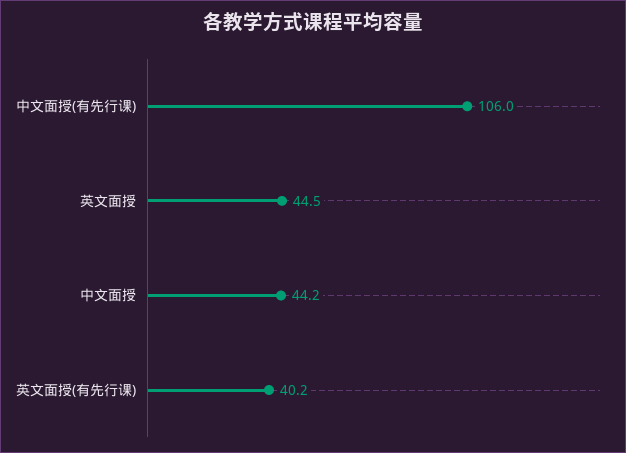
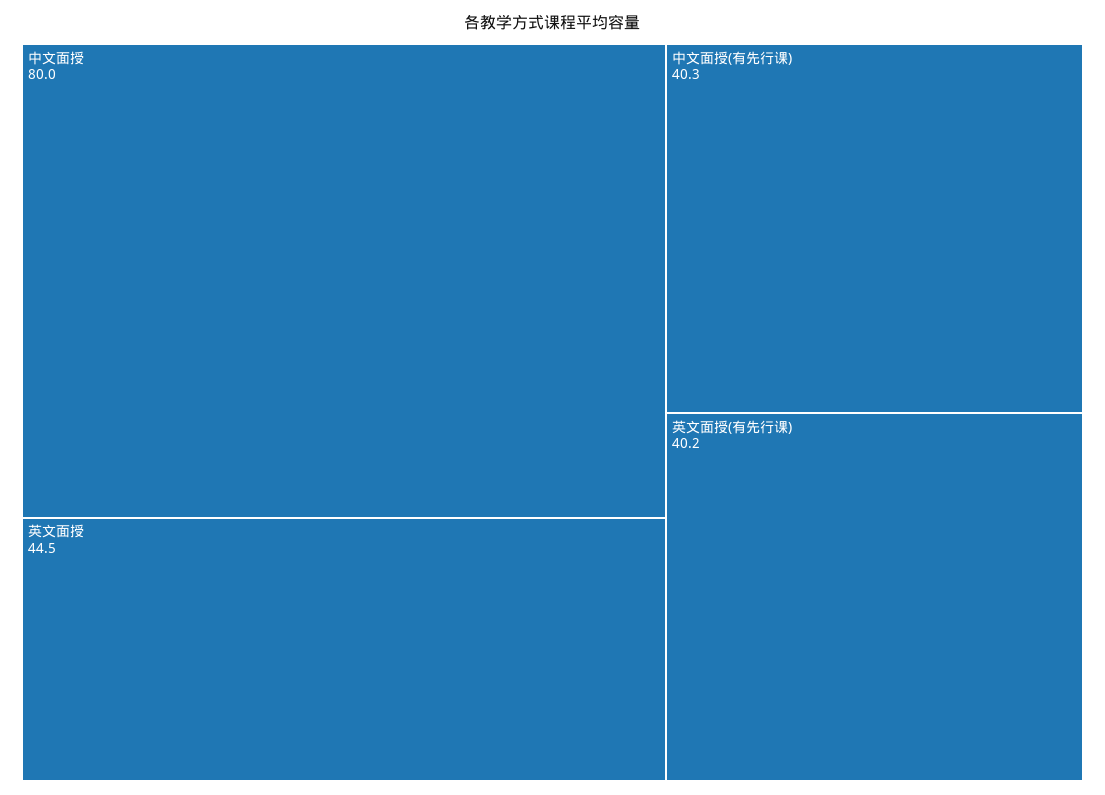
  {
-   "中文面授(有先行课)": 106,
+   "中文面授(有先行课)": 40.3,
    "英文面授": 44.5,
-   "中文面授": 44.2,
+   "中文面授": 80,
    "英文面授(有先行课)": 40.2
  }

